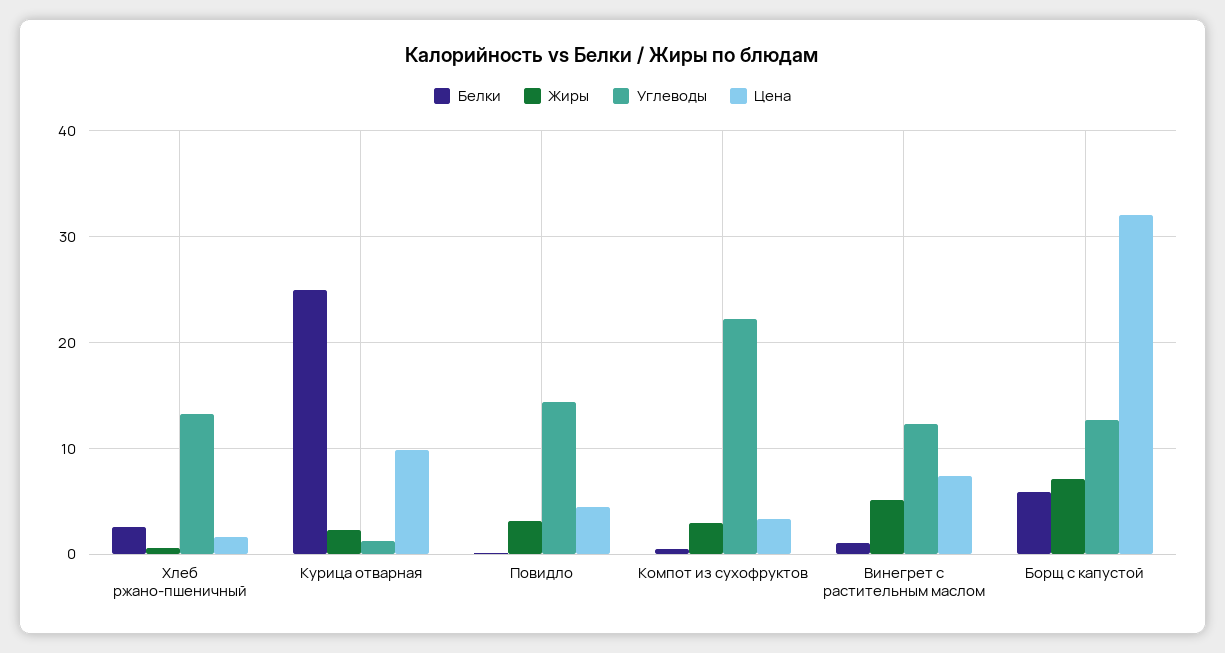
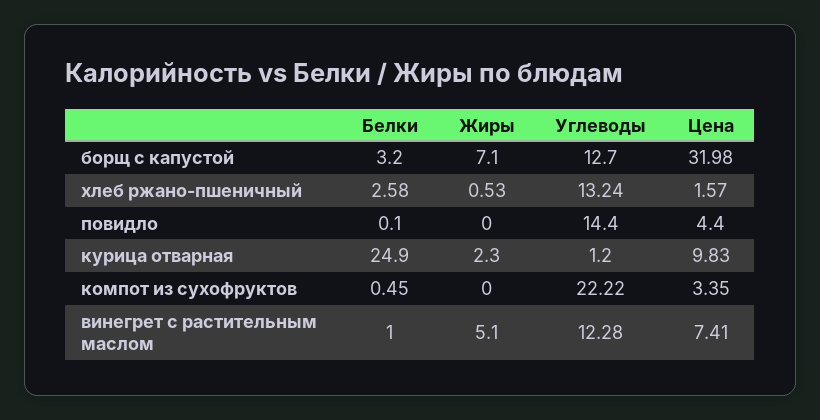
  {
    "Белки": {
      "Хлеб ржано-пшеничный": 2.58,
      "Курица отварная": 24.9,
      "Повидло": 0.1,
      "Компот из сухофруктов": 0.45,
      "Винегрет с растительным маслом": 1,
-     "Борщ с капустой": 6
+     "Борщ с капустой": 3.2
    },
    "Жиры": {
      "Хлеб ржано-пшеничный": 0.53,
      "Курица отварная": 2.3,
-     "Повидло": 3,
+     "Повидло": 0,
-     "Компот из сухофруктов": 3,
+     "Компот из сухофруктов": 0,
      "Винегрет с растительным маслом": 5.1,
      "Борщ с капустой": 7.1
    },
    "Углеводы": {
      "Хлеб ржано-пшеничный": 13.24,
      "Курица отварная": 1.2,
      "Повидло": 14.4,
      "Компот из сухофруктов": 22.22,
      "Винегрет с растительным маслом": 12.28,
      "Борщ с капустой": 12.7
    },
    "Цена": {
      "Хлеб ржано-пшеничный": 1.57,
      "Курица отварная": 9.83,
      "Повидло": 4.4,
      "Компот из сухофруктов": 3.35,
      "Винегрет с растительным маслом": 7.41,
      "Борщ с капустой": 31.98
    }
  }

